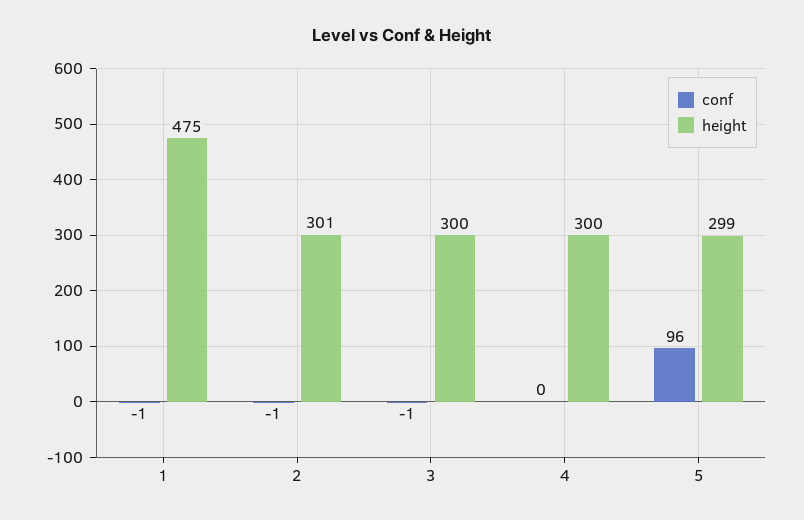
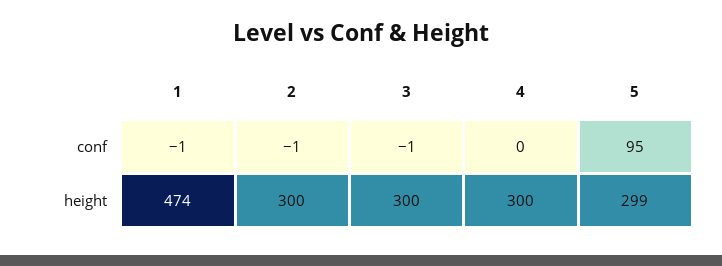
  {
    "conf": {
      "1": -1,
      "2": -1,
      "3": -1,
      "4": 0,
-     "5": 96
+     "5": 95
    },
    "height": {
-     "1": 475,
+     "1": 474,
-     "2": 301,
+     "2": 300,
      "3": 300,
      "4": 300,
      "5": 299
    }
  }

